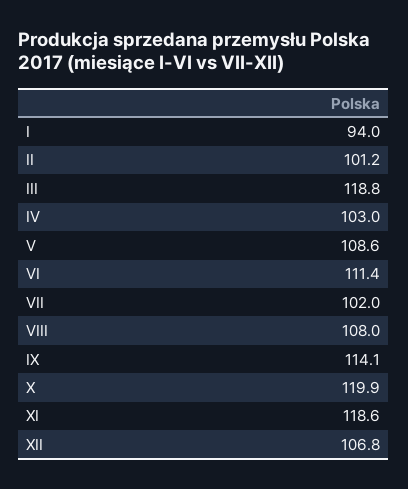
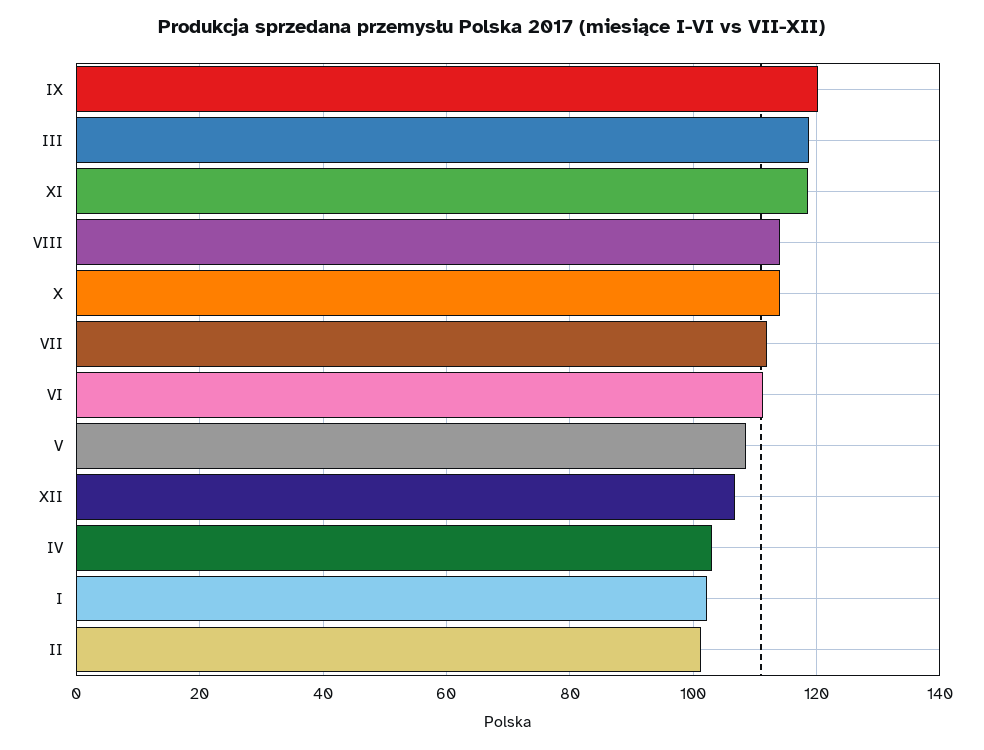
  {
-   "I": 94,
+   "I": 102,
    "II": 101.2,
    "III": 118.8,
    "IV": 103,
    "V": 108.6,
    "VI": 111.4,
-   "VII": 102,
+   "VII": 112,
-   "VIII": 108,
+   "VIII": 114,
-   "IX": 114.1,
+   "IX": 120,
-   "X": 119.9,
+   "X": 114,
    "XI": 118.6,
    "XII": 106.8
  }

